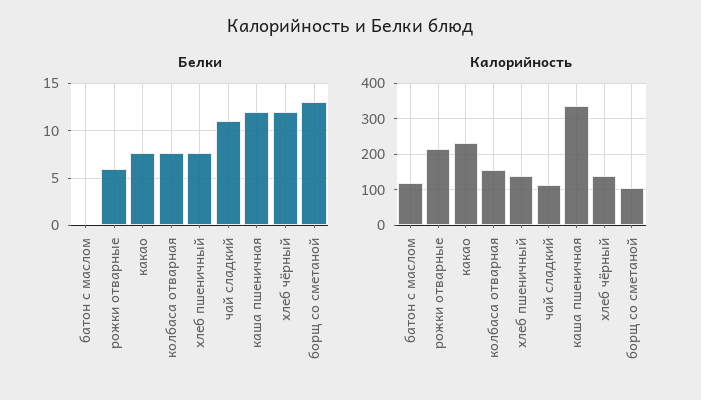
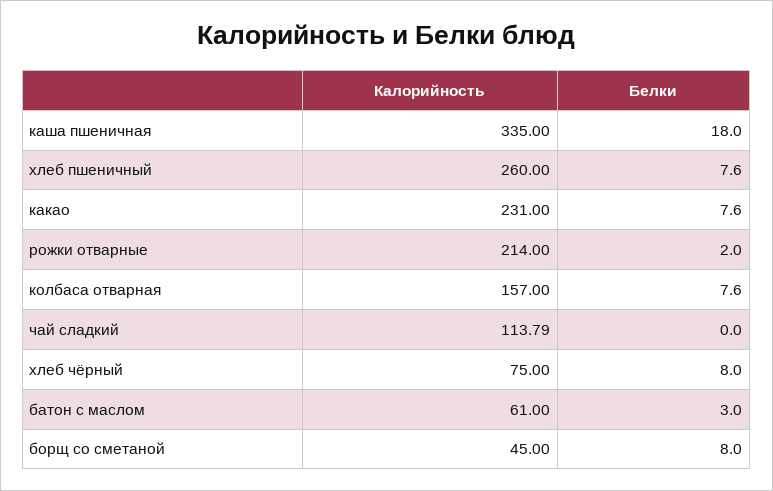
  {
    "Белки": {
-     "батон с маслом": 0,
+     "батон с маслом": 3,
-     "рожки отварные": 6,
+     "рожки отварные": 2,
      "какао": 7.6,
      "колбаса отварная": 7.6,
      "хлеб пшеничный": 7.6,
-     "чай сладкий": 11,
+     "чай сладкий": 0,
-     "каша пшеничная": 12,
+     "каша пшеничная": 18,
-     "хлеб чёрный": 12,
+     "хлеб чёрный": 8,
-     "борщ со сметаной": 13
+     "борщ со сметаной": 8
    },
    "Калорийность": {
-     "батон с маслом": 120,
+     "батон с маслом": 61,
      "рожки отварные": 214,
      "какао": 231,
      "колбаса отварная": 157,
-     "хлеб пшеничный": 140,
+     "хлеб пшеничный": 260,
      "чай сладкий": 113.79,
      "каша пшеничная": 335,
-     "хлеб чёрный": 140,
+     "хлеб чёрный": 75,
-     "борщ со сметаной": 100
+     "борщ со сметаной": 45
    }
  }

